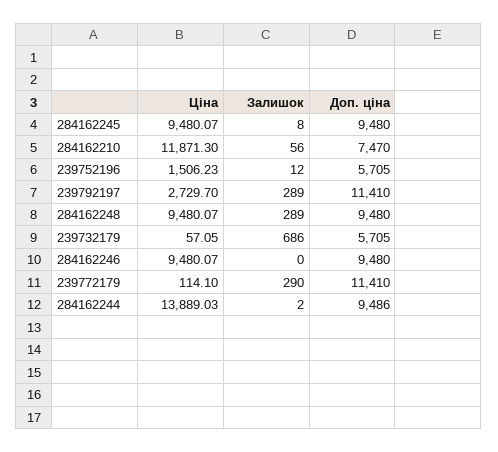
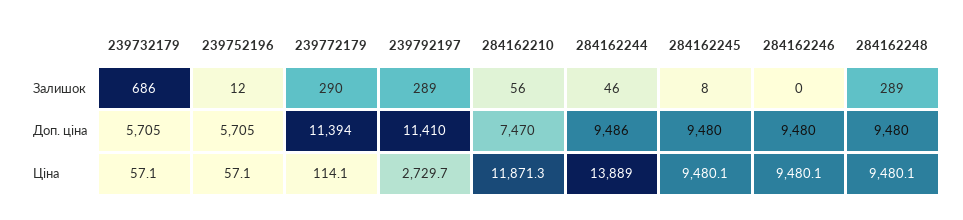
  {
    "Ціна": {
      "284162245": 9480.07,
      "284162210": 11871.3,
-     "239752196": 1506.23,
+     "239752196": 57.1,
      "239792197": 2729.7,
      "284162248": 9480.07,
      "239732179": 57.05,
      "284162246": 9480.07,
      "239772179": 114.1,
      "284162244": 13889.03
    },
    "Залишок": {
      "284162245": 8,
      "284162210": 56,
      "239752196": 12,
      "239792197": 289,
      "284162248": 289,
      "239732179": 686,
      "284162246": 0,
      "239772179": 290,
-     "284162244": 2
+     "284162244": 46
    },
    "Доп. ціна": {
      "284162245": 9480,
      "284162210": 7470,
      "239752196": 5705,
      "239792197": 11410,
      "284162248": 9480,
      "239732179": 5705,
      "284162246": 9480,
-     "239772179": 11410,
+     "239772179": 11394,
      "284162244": 9486
    }
  }

